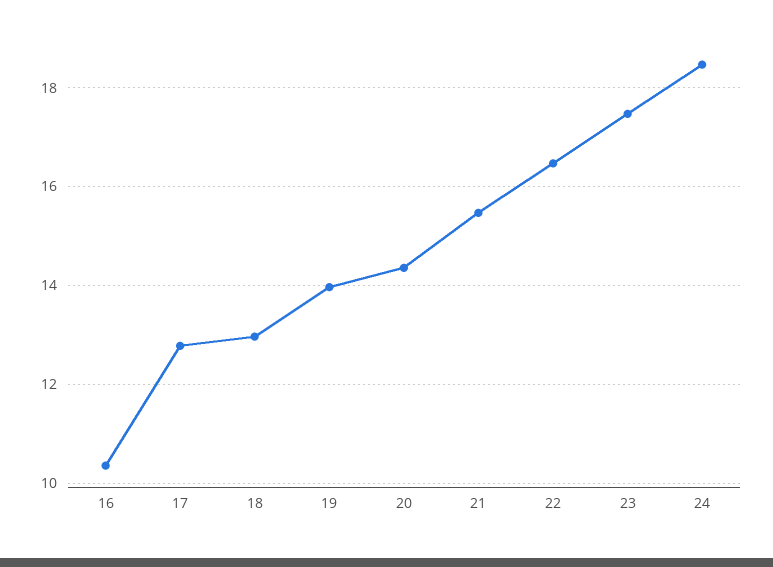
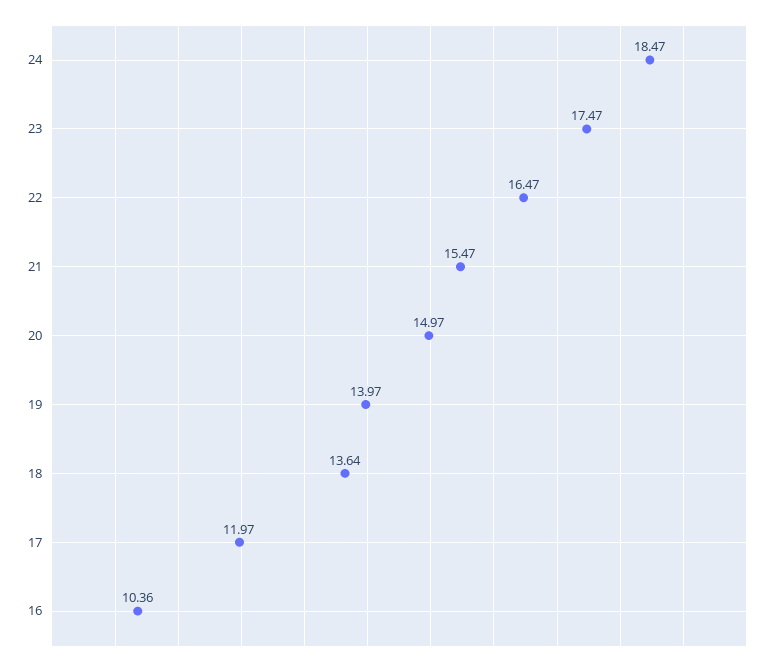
  {
    "16": 10.36,
-   "17": 12.8,
+   "17": 11.97,
-   "18": 13,
+   "18": 13.64,
    "19": 13.97,
-   "20": 14.4,
+   "20": 14.97,
    "21": 15.47,
    "22": 16.47,
    "23": 17.47,
    "24": 18.47
  }

